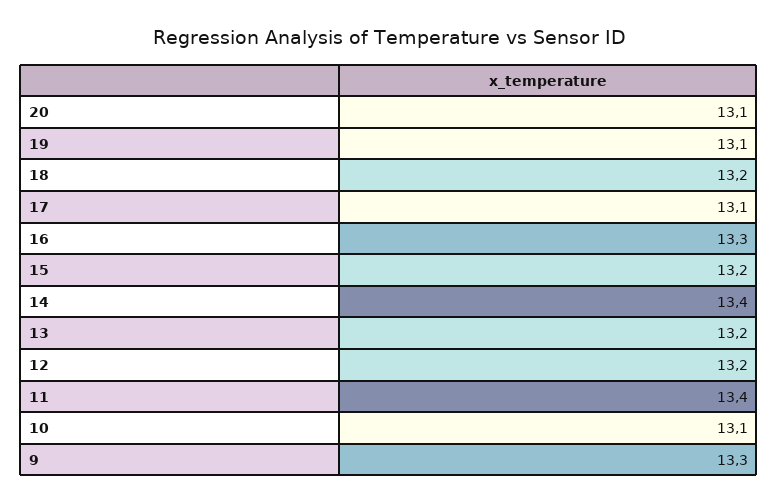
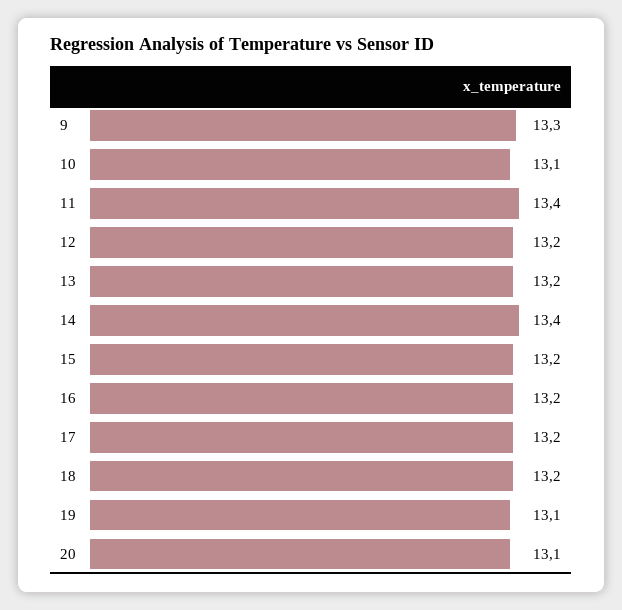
  {
    "20": 13.1,
    "19": 13.1,
    "18": 13.2,
-   "17": 13.1,
+   "17": 13.2,
-   "16": 13.3,
+   "16": 13.2,
    "15": 13.2,
    "14": 13.4,
    "13": 13.2,
    "12": 13.2,
    "11": 13.4,
    "10": 13.1,
    "9": 13.3
  }

